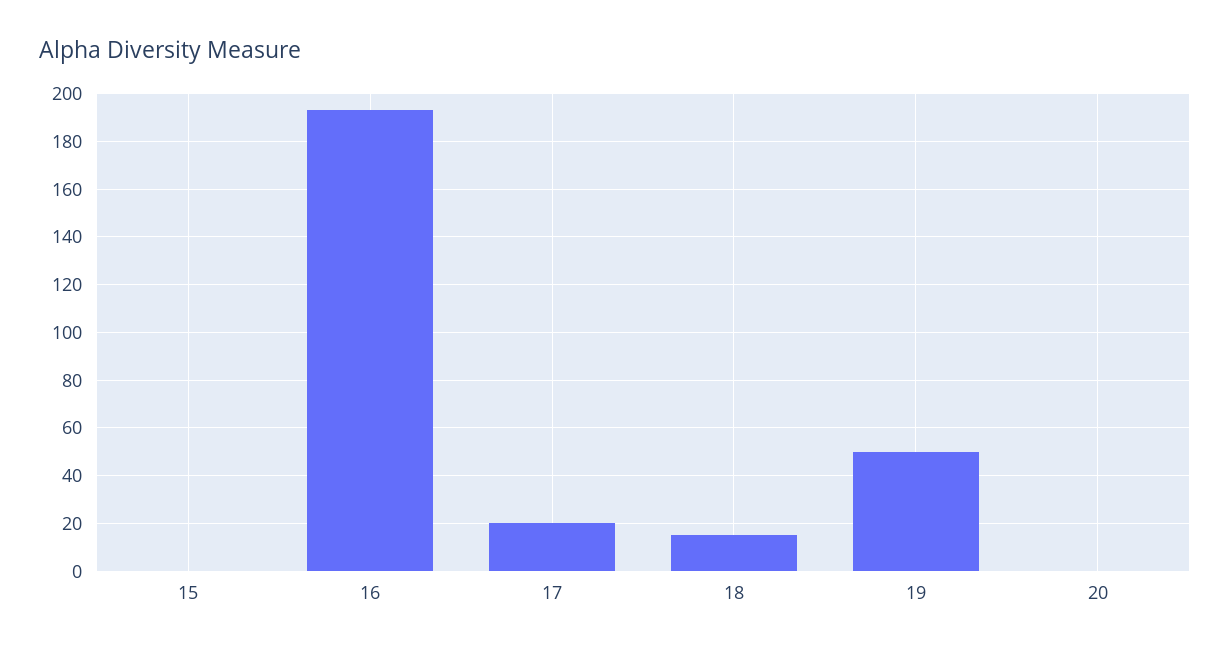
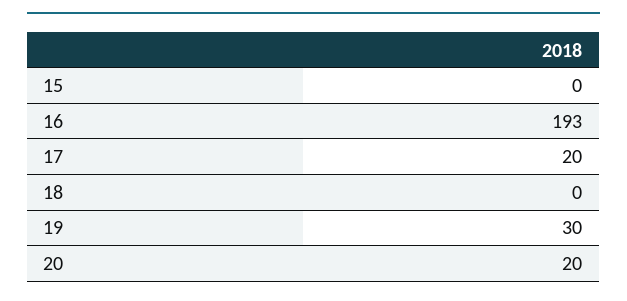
  {
    "15": 0,
    "16": 193,
    "17": 20,
-   "18": 15,
+   "18": 0,
-   "19": 50,
+   "19": 30,
-   "20": 0
+   "20": 20
  }

